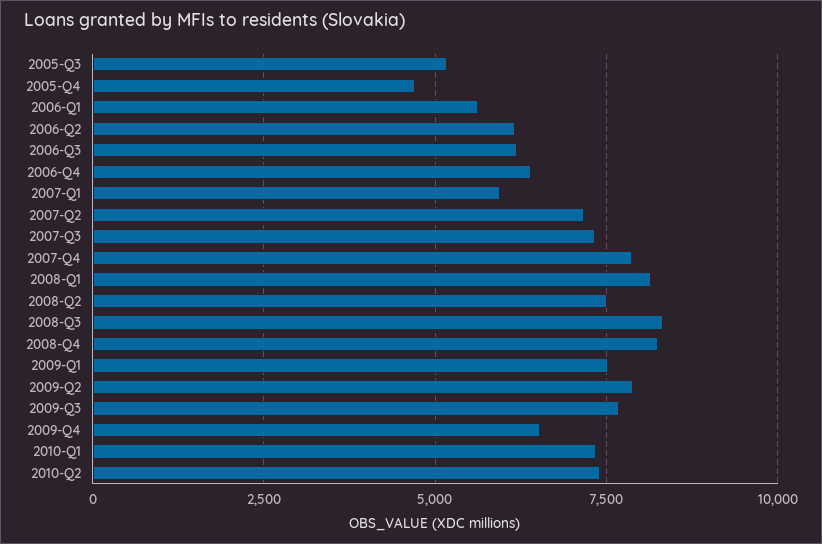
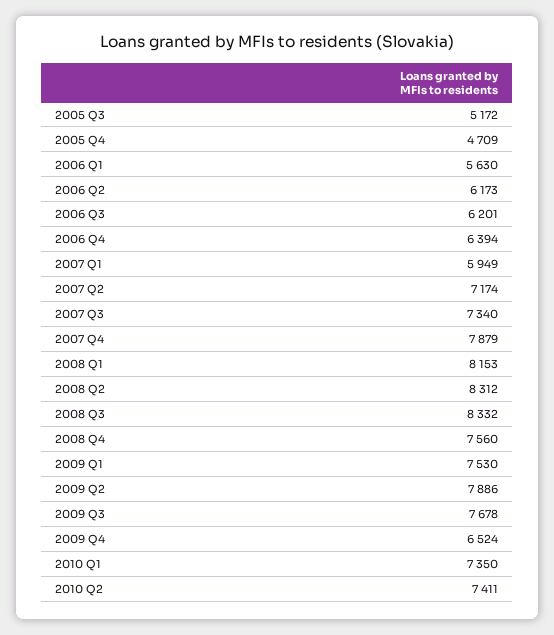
  {
    "2005-Q3": 5172,
    "2005-Q4": 4709,
    "2006-Q1": 5630,
    "2006-Q2": 6173,
    "2006-Q3": 6201,
    "2006-Q4": 6394,
    "2007-Q1": 5949,
    "2007-Q2": 7174,
    "2007-Q3": 7340,
    "2007-Q4": 7879,
    "2008-Q1": 8153,
-   "2008-Q2": 7500,
+   "2008-Q2": 8312,
    "2008-Q3": 8332,
-   "2008-Q4": 8250,
+   "2008-Q4": 7560,
    "2009-Q1": 7530,
    "2009-Q2": 7886,
    "2009-Q3": 7678,
    "2009-Q4": 6524,
    "2010-Q1": 7350,
    "2010-Q2": 7411
  }

